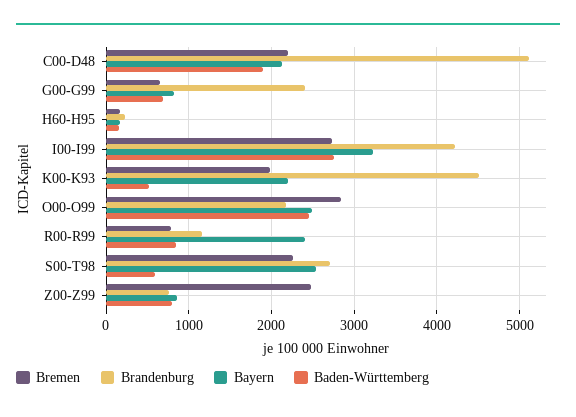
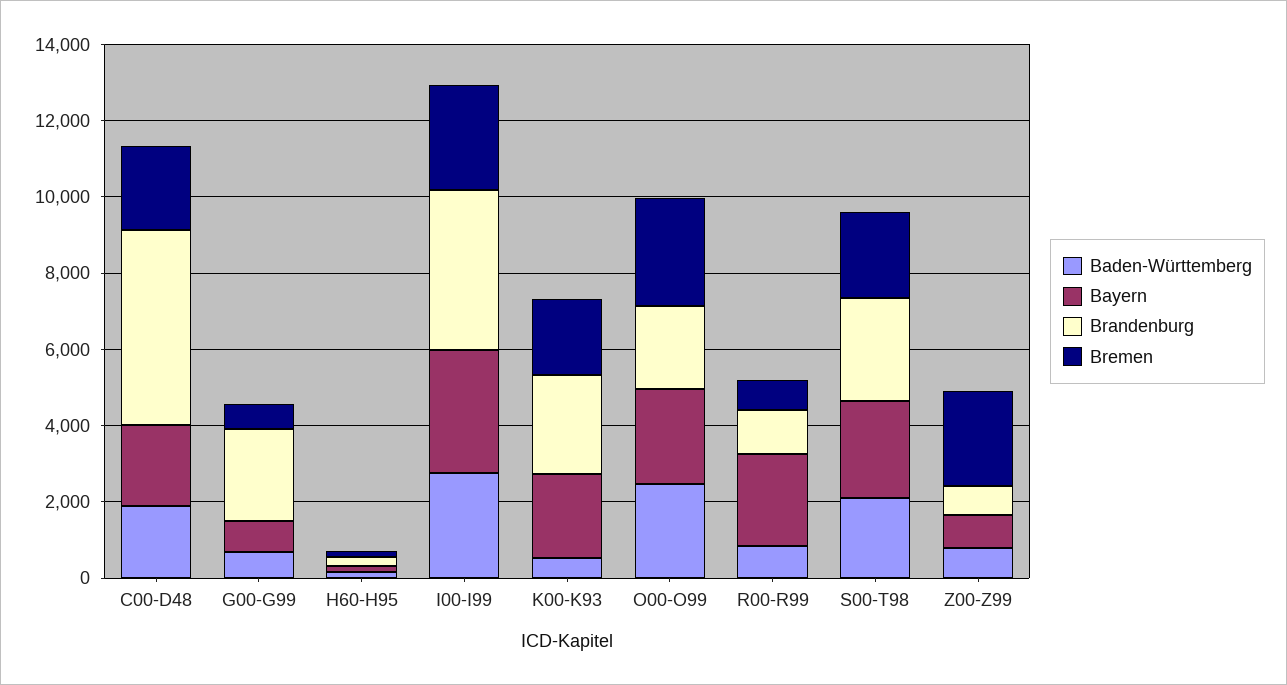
  {
    "Bremen": {
      "C00-D48": 2200,
      "G00-G99": 700,
      "H60-H95": 200,
      "I00-I99": 2700,
      "K00-K93": 2000,
      "O00-O99": 2800,
      "R00-R99": 800,
      "S00-T98": 2300,
      "Z00-Z99": 2500
    },
    "Brandenburg": {
      "C00-D48": 5100,
      "G00-G99": 2400,
      "H60-H95": 200,
      "I00-I99": 4200,
-     "K00-K93": 4500,
+     "K00-K93": 2500,
      "O00-O99": 2200,
      "R00-R99": 1200,
      "S00-T98": 2700,
      "Z00-Z99": 800
    },
    "Bayern": {
      "C00-D48": 2100,
      "G00-G99": 800,
      "H60-H95": 200,
      "I00-I99": 3200,
      "K00-K93": 2200,
      "O00-O99": 2500,
      "R00-R99": 2400,
      "S00-T98": 2500,
      "Z00-Z99": 900
    },
    "Baden-Württemberg": {
      "C00-D48": 1900,
      "G00-G99": 700,
      "H60-H95": 200,
      "I00-I99": 2800,
      "K00-K93": 500,
      "O00-O99": 2500,
      "R00-R99": 800,
-     "S00-T98": 600,
+     "S00-T98": 2000,
      "Z00-Z99": 800
    }
  }

